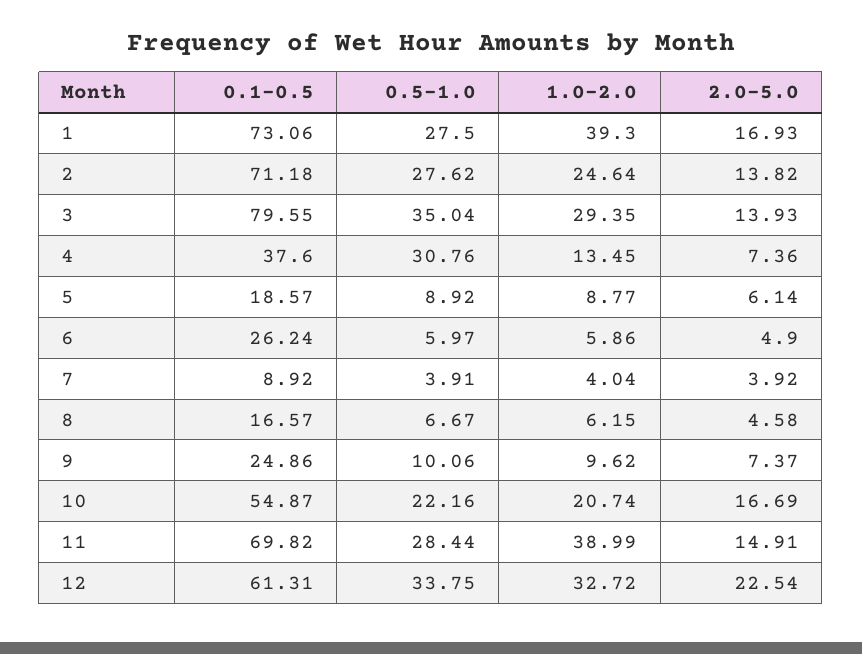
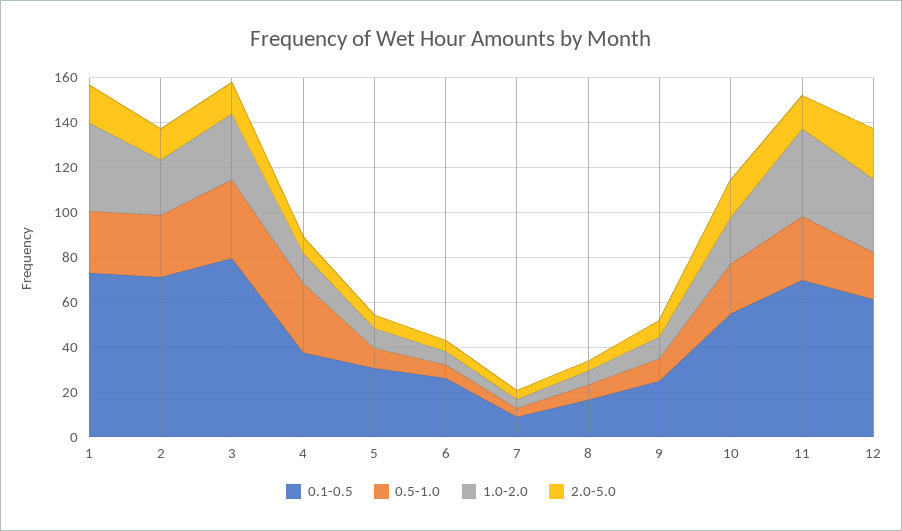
  {
    "0.1-0.5": {
      "1": 73.06,
      "2": 71.18,
      "3": 79.55,
      "4": 37.6,
-     "5": 18.57,
+     "5": 30,
      "6": 26.24,
      "7": 8.92,
      "8": 16.57,
      "9": 24.86,
      "10": 54.87,
      "11": 69.82,
      "12": 61.31
    },
    "0.5-1.0": {
      "1": 27.5,
      "2": 27.62,
      "3": 35.04,
      "4": 30.76,
      "5": 8.92,
      "6": 5.97,
      "7": 3.91,
      "8": 6.67,
      "9": 10.06,
      "10": 22.16,
      "11": 28.44,
-     "12": 33.75
+     "12": 20
    },
    "1.0-2.0": {
      "1": 39.3,
      "2": 24.64,
      "3": 29.35,
      "4": 13.45,
      "5": 8.77,
      "6": 5.86,
      "7": 4.04,
      "8": 6.15,
      "9": 9.62,
      "10": 20.74,
      "11": 38.99,
      "12": 32.72
    },
    "2.0-5.0": {
      "1": 16.93,
      "2": 13.82,
      "3": 13.93,
      "4": 7.36,
      "5": 6.14,
      "6": 4.9,
      "7": 3.92,
      "8": 4.58,
      "9": 7.37,
      "10": 16.69,
      "11": 14.91,
      "12": 22.54
    }
  }

